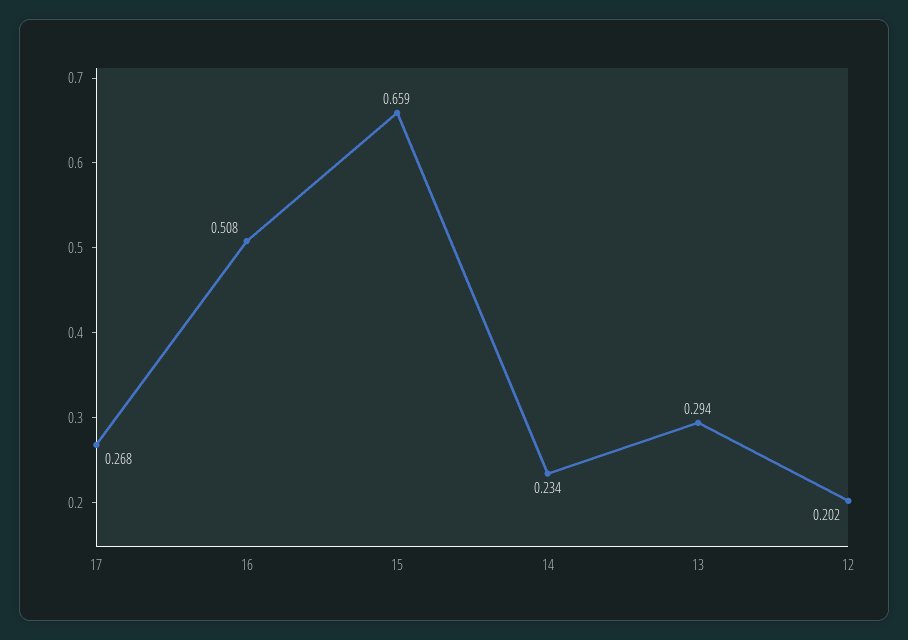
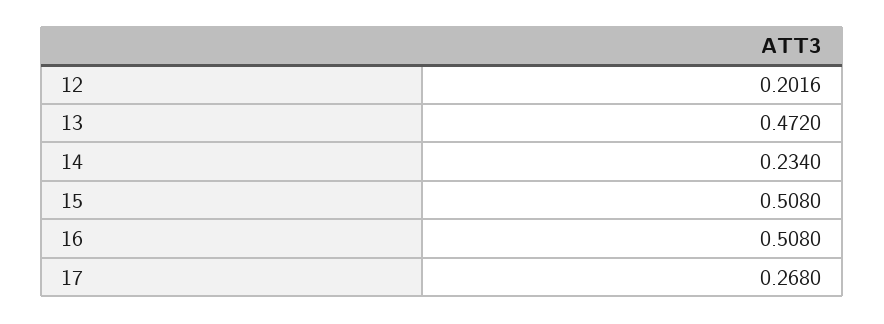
  {
    "17": 0.268,
    "16": 0.508,
-   "15": 0.659,
+   "15": 0.508,
    "14": 0.234,
-   "13": 0.294,
+   "13": 0.472,
    "12": 0.2016
  }

